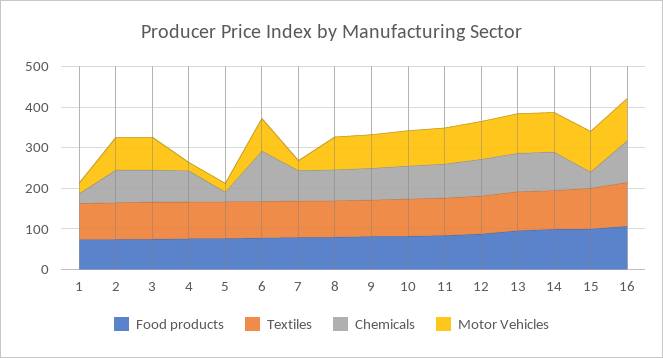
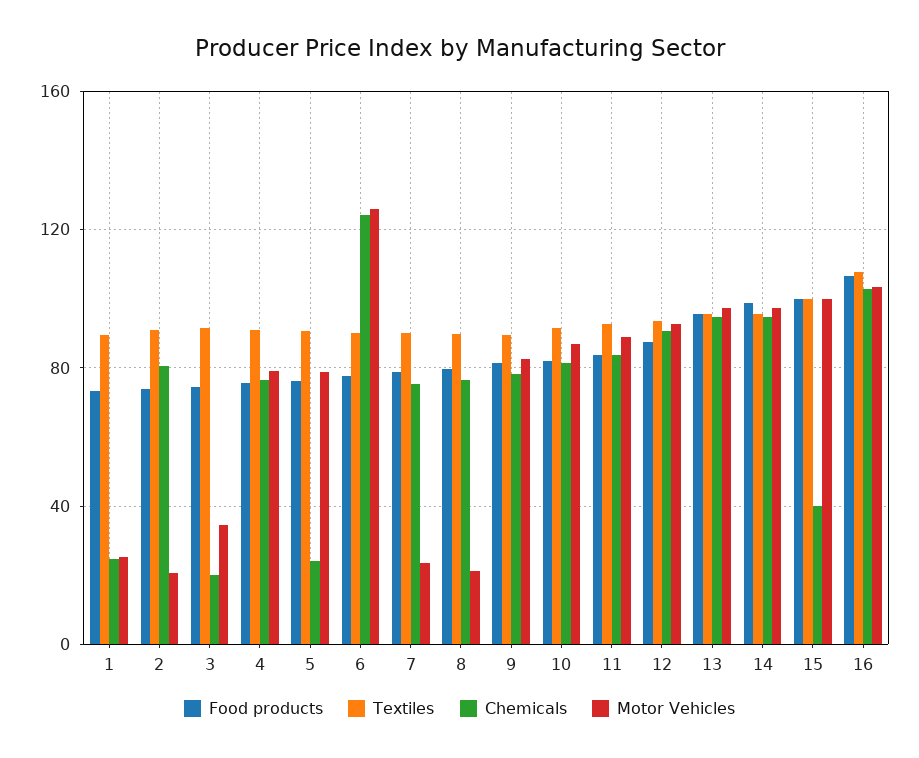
  {
    "Food products": {
      "1": 75,
      "2": 75,
      "3": 75,
      "4": 75,
      "5": 75,
      "6": 80,
      "7": 80,
      "8": 80,
      "9": 80,
      "10": 80,
      "11": 85,
      "12": 85,
      "13": 95,
      "14": 100,
      "15": 100,
      "16": 105
    },
    "Textiles": {
      "1": 90,
      "2": 90,
      "3": 90,
      "4": 90,
      "5": 90,
      "6": 90,
      "7": 90,
      "8": 90,
      "9": 90,
      "10": 90,
      "11": 95,
      "12": 95,
      "13": 95,
      "14": 95,
      "15": 100,
      "16": 110
    },
    "Chemicals": {
      "1": 25,
      "2": 80,
-     "3": 80,
+     "3": 20,
      "4": 75,
      "5": 25,
      "6": 125,
      "7": 75,
      "8": 75,
      "9": 80,
      "10": 80,
      "11": 85,
      "12": 90,
      "13": 95,
      "14": 95,
      "15": 40,
      "16": 105
    },
    "Motor Vehicles": {
      "1": 25,
-     "2": 80,
+     "2": 20,
-     "3": 80,
+     "3": 35,
-     "4": 20,
+     "4": 80,
-     "5": 20,
+     "5": 80,
-     "6": 80,
+     "6": 125,
      "7": 25,
-     "8": 80,
+     "8": 20,
      "9": 85,
      "10": 85,
      "11": 90,
      "12": 95,
      "13": 95,
      "14": 95,
      "15": 100,
      "16": 105
    }
  }

